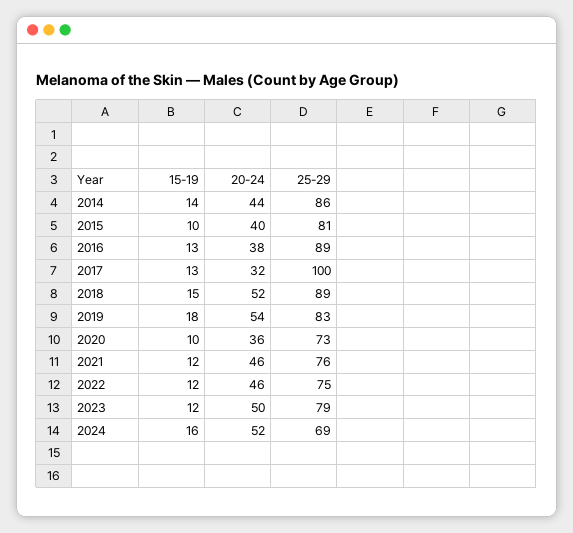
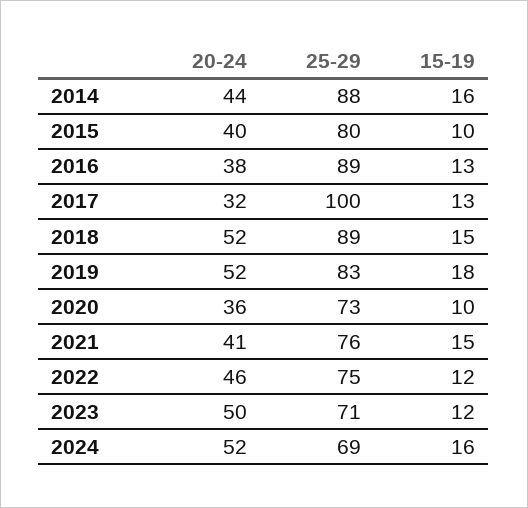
  {
    "15-19": {
-     "2014": 14,
+     "2014": 16,
      "2015": 10,
      "2016": 13,
      "2017": 13,
      "2018": 15,
      "2019": 18,
      "2020": 10,
-     "2021": 12,
+     "2021": 15,
      "2022": 12,
      "2023": 12,
      "2024": 16
    },
    "20-24": {
      "2014": 44,
      "2015": 40,
      "2016": 38,
      "2017": 32,
      "2018": 52,
-     "2019": 54,
+     "2019": 52,
      "2020": 36,
-     "2021": 46,
+     "2021": 41,
      "2022": 46,
      "2023": 50,
      "2024": 52
    },
    "25-29": {
-     "2014": 86,
+     "2014": 88,
-     "2015": 81,
+     "2015": 80,
      "2016": 89,
      "2017": 100,
      "2018": 89,
      "2019": 83,
      "2020": 73,
      "2021": 76,
      "2022": 75,
-     "2023": 79,
+     "2023": 71,
      "2024": 69
    }
  }

